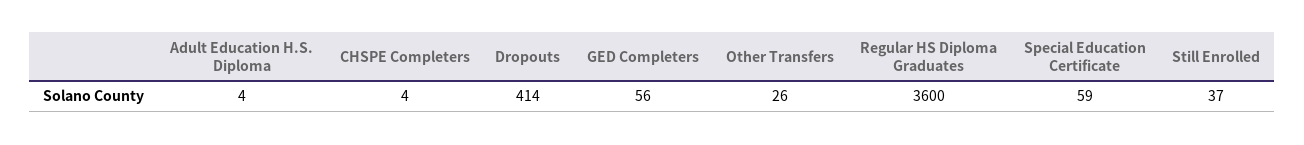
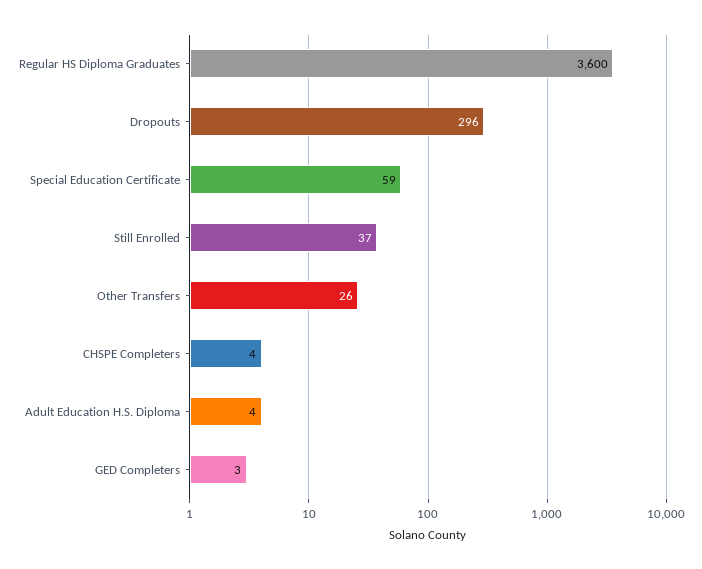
  {
    "Adult Education H.S. Diploma": 4,
    "CHSPE Completers": 4,
-   "Dropouts": 414,
+   "Dropouts": 296,
-   "GED Completers": 56,
+   "GED Completers": 3,
    "Other Transfers": 26,
    "Regular HS Diploma Graduates": 3600,
    "Special Education Certificate": 59,
    "Still Enrolled": 37
  }

